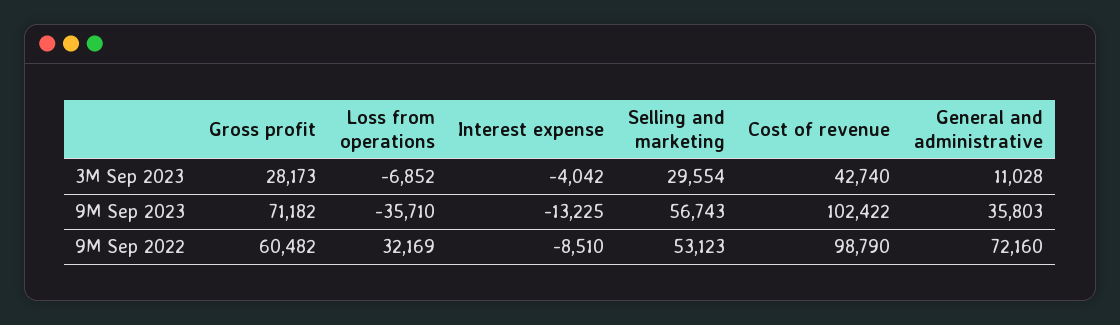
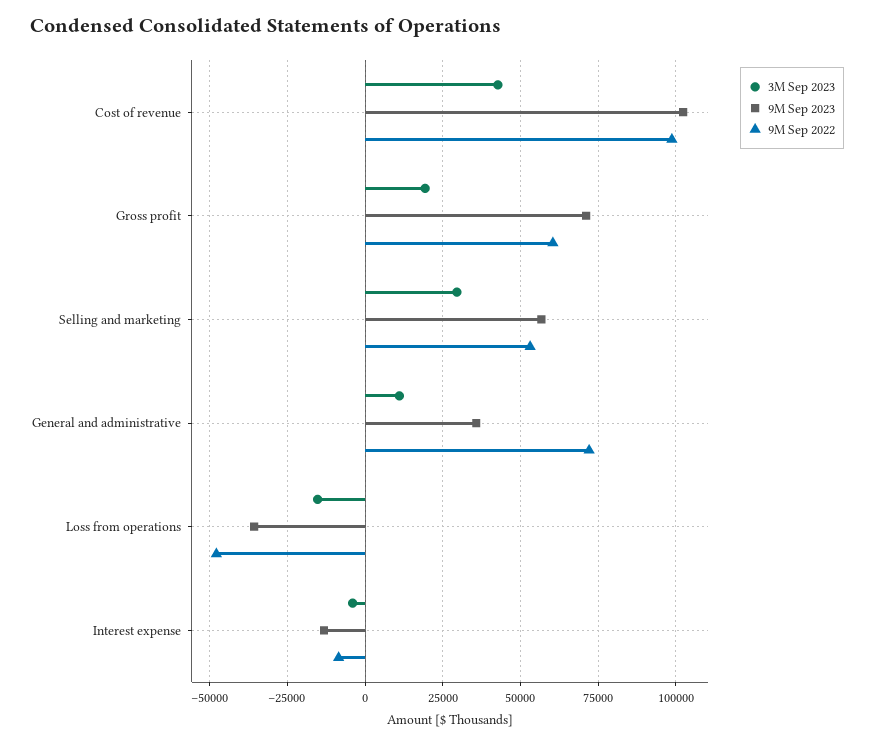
  {
    "3M Sep 2023": {
-     "Gross profit": 28173,
+     "Gross profit": 20000,
-     "Loss from operations": -6852,
+     "Loss from operations": -15000,
      "Interest expense": -4042,
      "Selling and marketing": 29554,
      "Cost of revenue": 42740,
      "General and administrative": 11028
    },
    "9M Sep 2023": {
      "Gross profit": 71182,
      "Loss from operations": -35710,
      "Interest expense": -13225,
      "Selling and marketing": 56743,
      "Cost of revenue": 102422,
      "General and administrative": 35803
    },
    "9M Sep 2022": {
      "Gross profit": 60482,
-     "Loss from operations": 32169,
+     "Loss from operations": -47500,
      "Interest expense": -8510,
      "Selling and marketing": 53123,
      "Cost of revenue": 98790,
      "General and administrative": 72160
    }
  }

